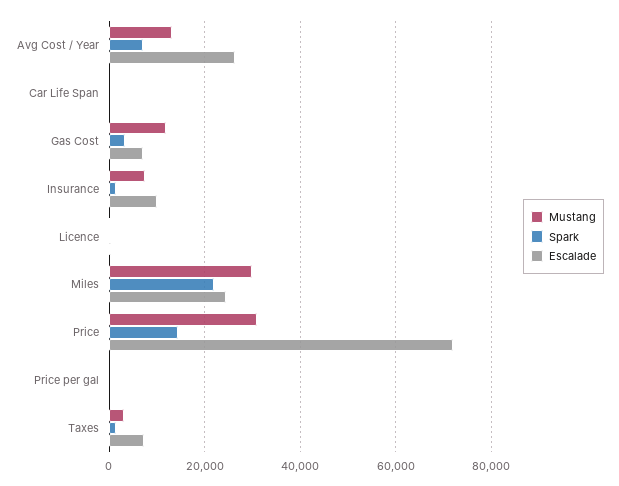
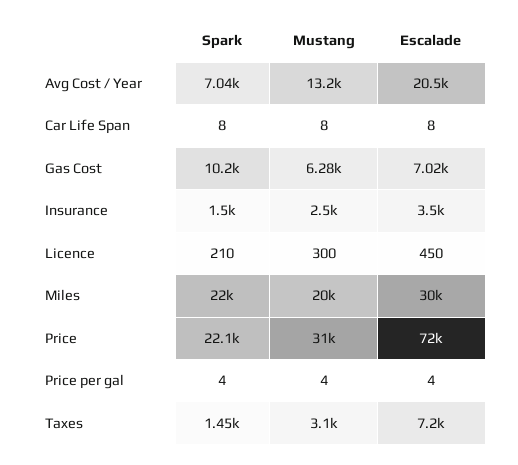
  {
    "Mustang": {
      "Avg Cost / Year": 13200,
      "Car Life Span": 8,
-     "Gas Cost": 12000,
+     "Gas Cost": 6280,
-     "Insurance": 8000,
+     "Insurance": 2500,
      "Licence": 300,
-     "Miles": 30000,
+     "Miles": 20000,
      "Price": 31000,
      "Price per gal": 4,
      "Taxes": 3100
    },
    "Spark": {
      "Avg Cost / Year": 7040,
      "Car Life Span": 8,
-     "Gas Cost": 4000,
+     "Gas Cost": 10200,
      "Insurance": 1500,
      "Licence": 210,
      "Miles": 22000,
-     "Price": 14000,
+     "Price": 22100,
      "Price per gal": 4,
      "Taxes": 1450
    },
    "Escalade": {
-     "Avg Cost / Year": 26000,
+     "Avg Cost / Year": 20500,
      "Car Life Span": 8,
      "Gas Cost": 7020,
-     "Insurance": 10000,
+     "Insurance": 3500,
      "Licence": 450,
-     "Miles": 24000,
+     "Miles": 30000,
      "Price": 72000,
      "Price per gal": 4,
      "Taxes": 7200
    }
  }

